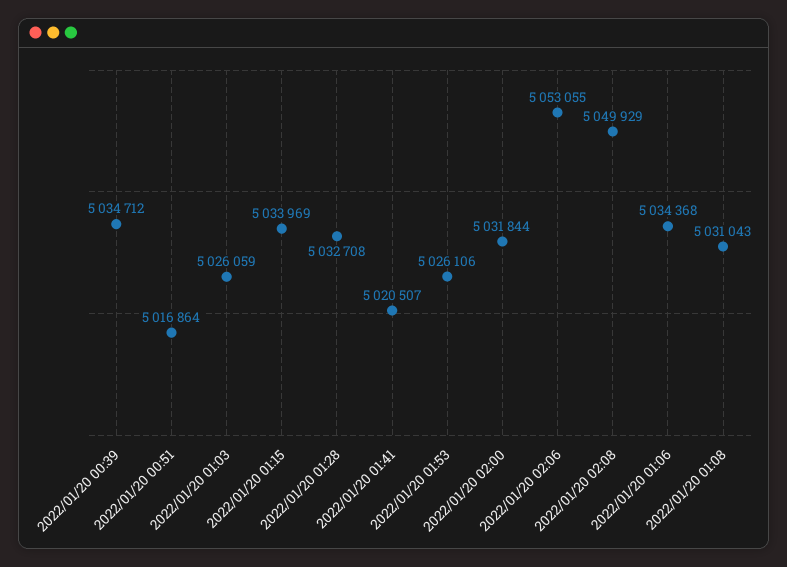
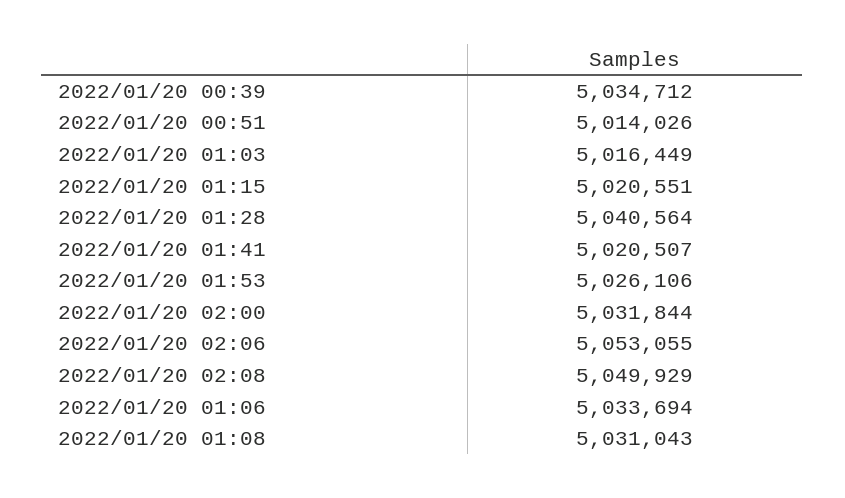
  {
    "2022/01/20 00:39": 5034712,
-   "2022/01/20 00:51": 5016864,
+   "2022/01/20 00:51": 5014026,
-   "2022/01/20 01:03": 5026059,
+   "2022/01/20 01:03": 5016449,
-   "2022/01/20 01:15": 5033969,
+   "2022/01/20 01:15": 5020551,
-   "2022/01/20 01:28": 5032708,
+   "2022/01/20 01:28": 5040564,
    "2022/01/20 01:41": 5020507,
    "2022/01/20 01:53": 5026106,
    "2022/01/20 02:00": 5031844,
    "2022/01/20 02:06": 5053055,
    "2022/01/20 02:08": 5049929,
-   "2022/01/20 01:06": 5034368,
+   "2022/01/20 01:06": 5033694,
    "2022/01/20 01:08": 5031043
  }

